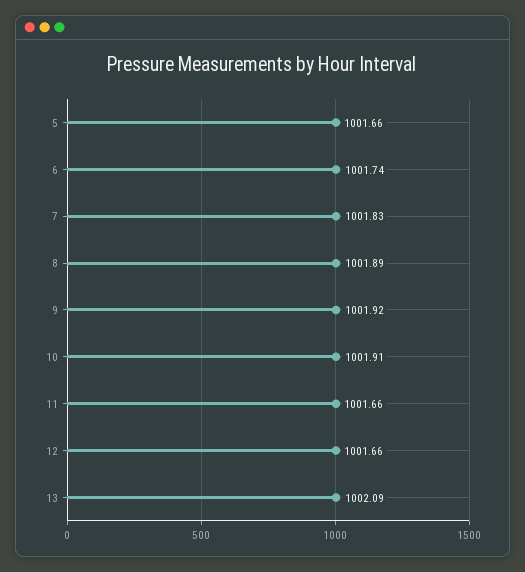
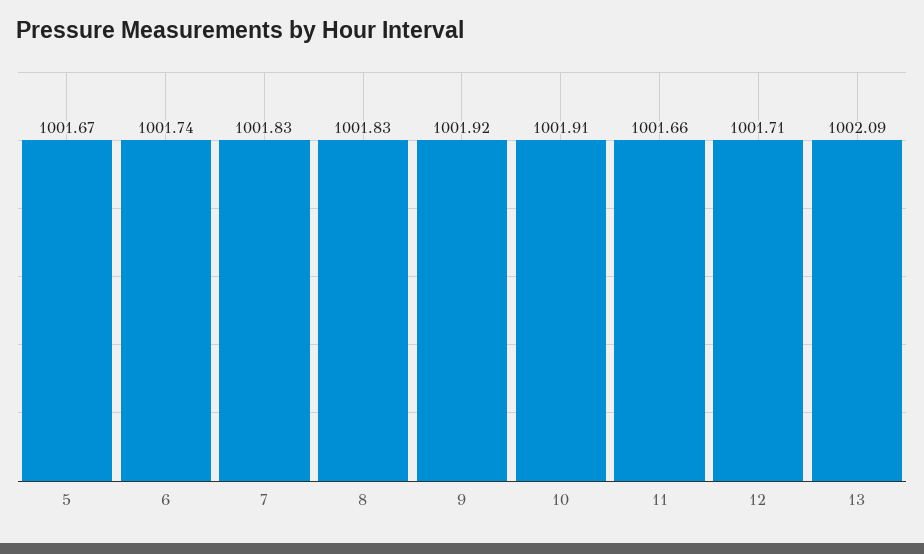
  {
-   "5": 1001.66,
+   "5": 1001.67,
    "6": 1001.74,
    "7": 1001.83,
-   "8": 1001.89,
+   "8": 1001.83,
    "9": 1001.92,
    "10": 1001.91,
    "11": 1001.66,
-   "12": 1001.66,
+   "12": 1001.71,
    "13": 1002.09
  }

